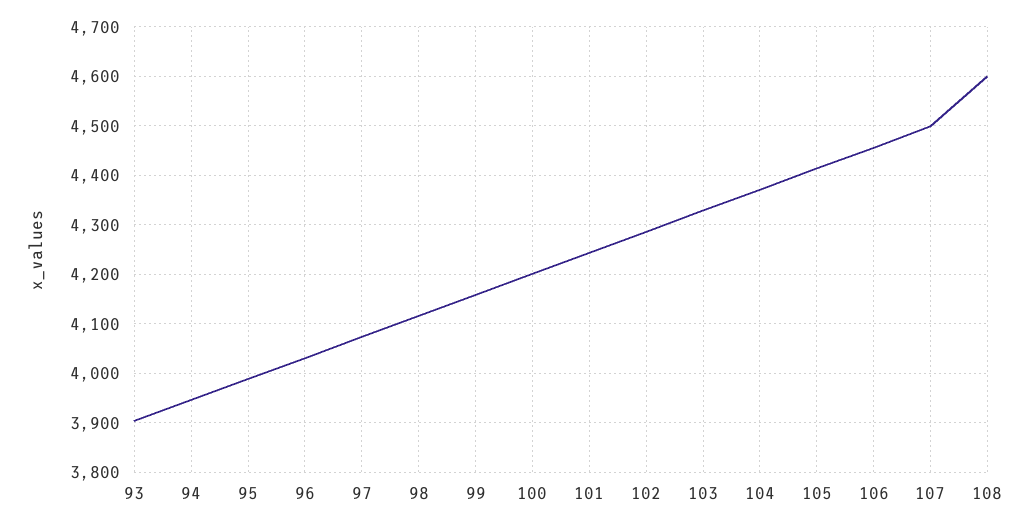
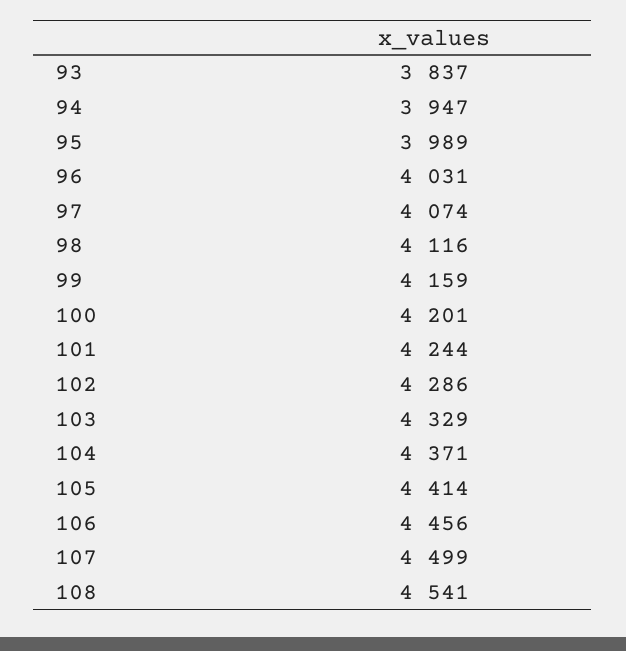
  {
-   "93": 3900,
+   "93": 3837,
    "94": 3947,
    "95": 3989,
    "96": 4031,
    "97": 4074,
    "98": 4116,
    "99": 4159,
    "100": 4201,
    "101": 4244,
    "102": 4286,
    "103": 4329,
    "104": 4371,
    "105": 4414,
    "106": 4456,
    "107": 4499,
-   "108": 4600
+   "108": 4541
  }

